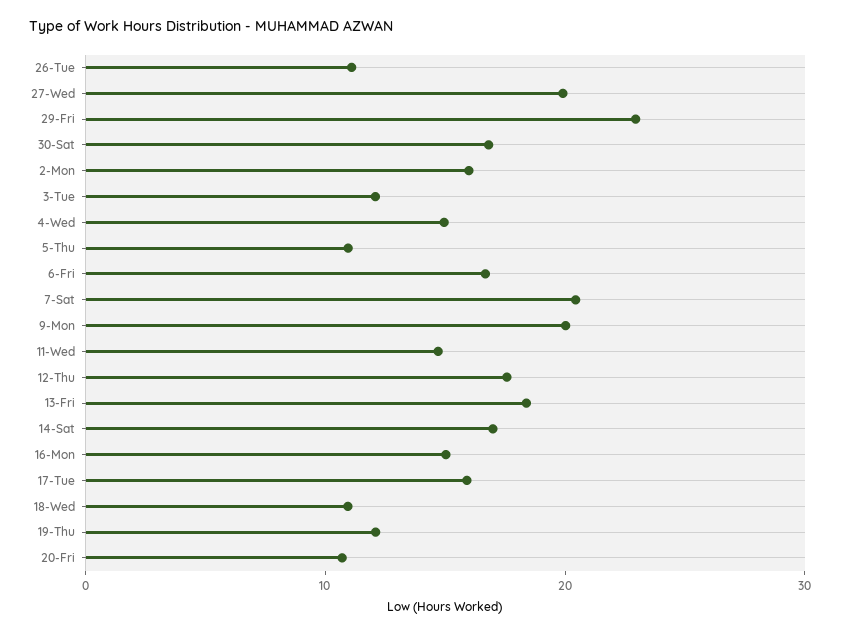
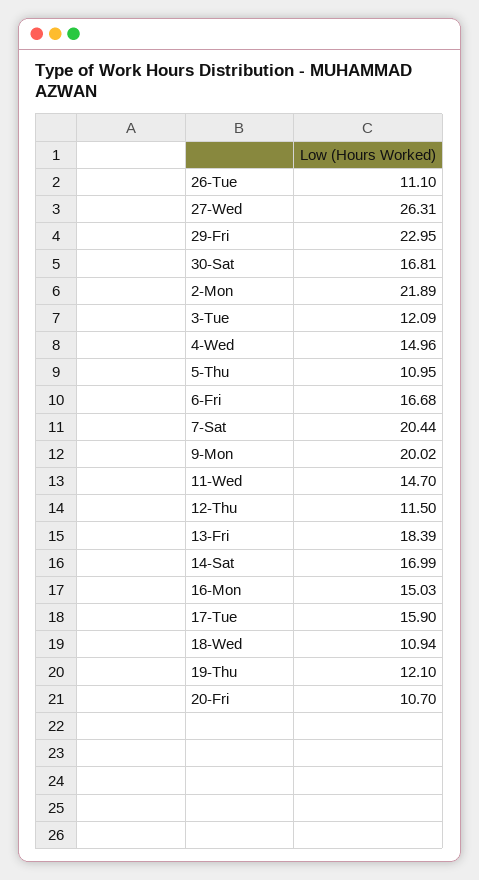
  {
    "26-Tue": 11.1,
-   "27-Wed": 20,
+   "27-Wed": 26.31,
    "29-Fri": 22.95,
    "30-Sat": 16.81,
-   "2-Mon": 16,
+   "2-Mon": 21.89,
    "3-Tue": 12.09,
    "4-Wed": 14.96,
    "5-Thu": 10.95,
    "6-Fri": 16.68,
    "7-Sat": 20.44,
    "9-Mon": 20.02,
    "11-Wed": 14.7,
-   "12-Thu": 18,
+   "12-Thu": 11.5,
    "13-Fri": 18.39,
    "14-Sat": 16.99,
    "16-Mon": 15.03,
    "17-Tue": 15.9,
    "18-Wed": 10.94,
    "19-Thu": 12.1,
    "20-Fri": 10.7
  }

